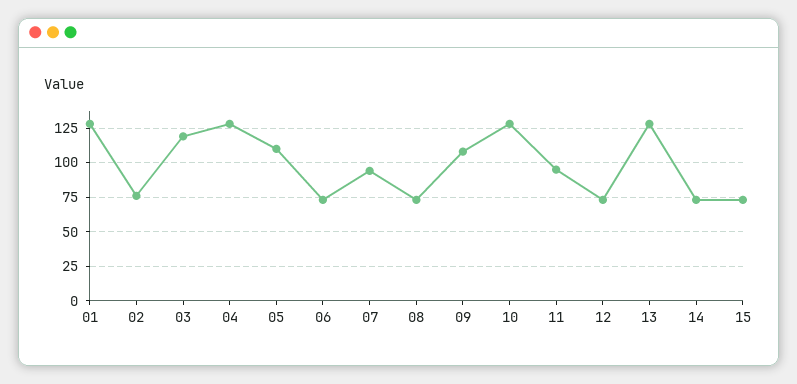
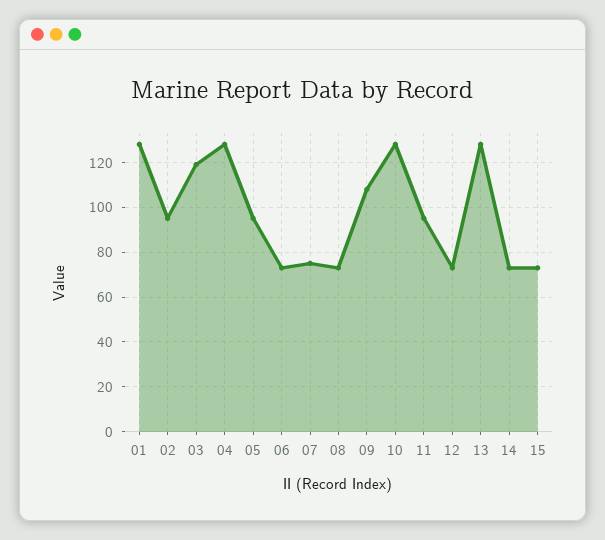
  {
    "01": 130,
-   "02": 75,
+   "02": 95,
    "03": 120,
    "04": 130,
-   "05": 110,
+   "05": 95,
    "06": 75,
-   "07": 95,
+   "07": 75,
    "08": 75,
    "09": 110,
    "10": 130,
    "11": 95,
    "12": 75,
    "13": 130,
    "14": 75,
    "15": 75
  }

